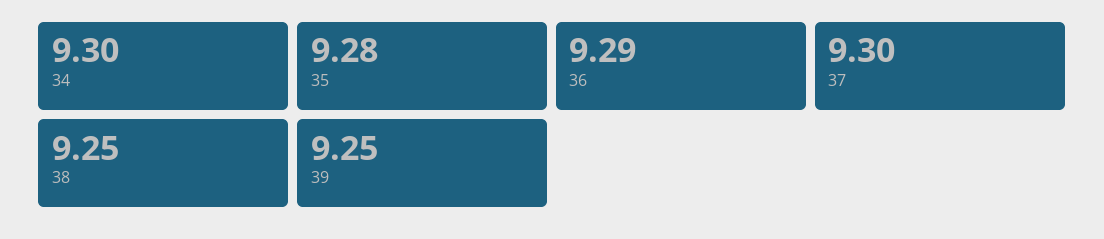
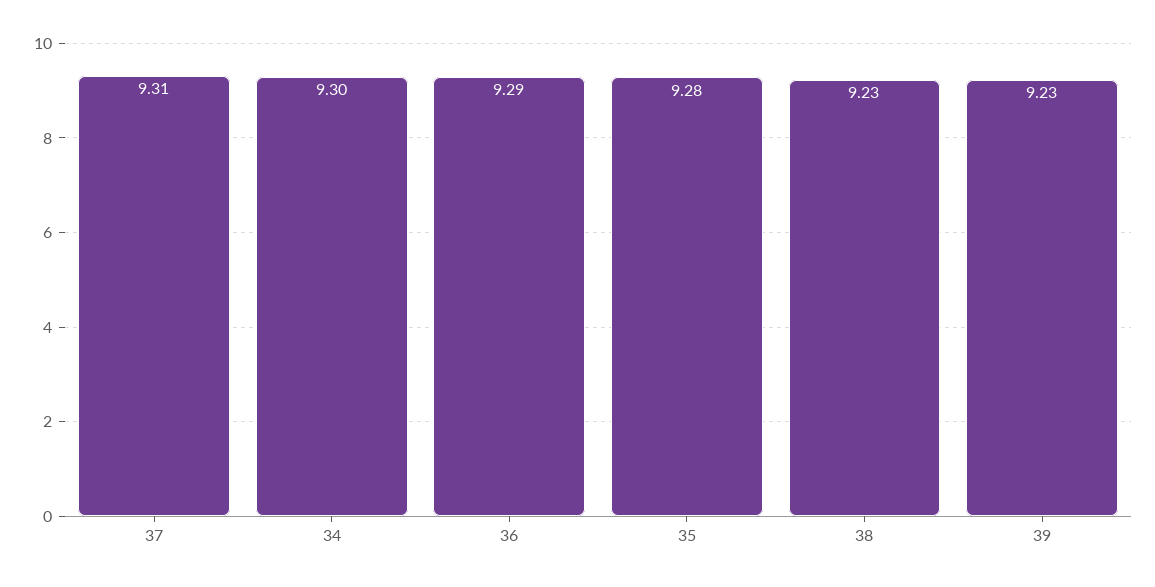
  {
    "34": 9.3,
    "35": 9.28,
    "36": 9.29,
-   "37": 9.3,
+   "37": 9.31,
-   "38": 9.25,
+   "38": 9.23,
-   "39": 9.25
+   "39": 9.23
  }

